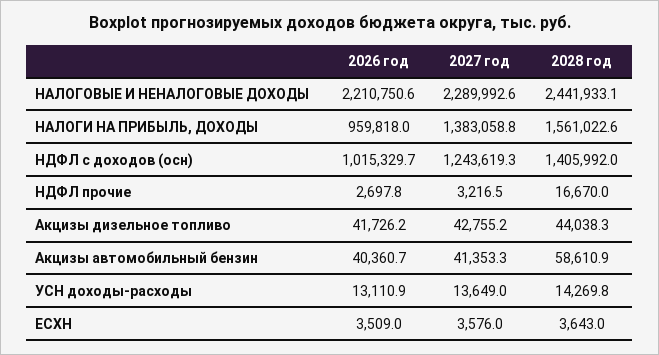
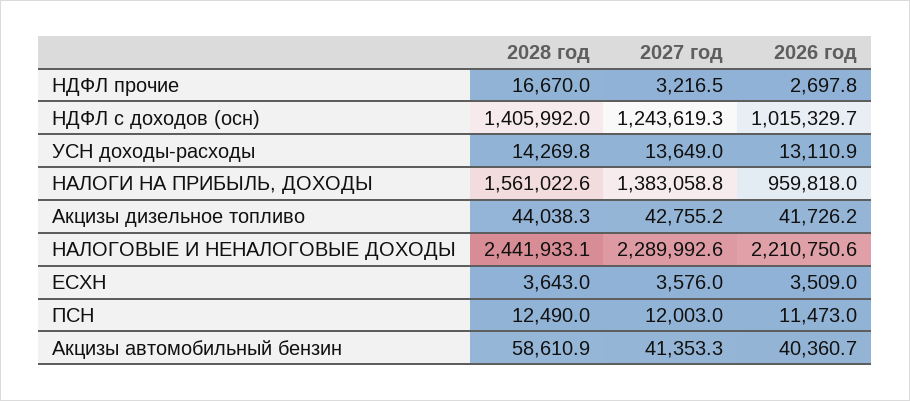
  {
    "2026 год": {
      "НАЛОГОВЫЕ И НЕНАЛОГОВЫЕ ДОХОДЫ": 2210750.6,
      "НАЛОГИ НА ПРИБЫЛЬ, ДОХОДЫ": 959818,
      "НДФЛ с доходов (осн)": 1015329.7,
      "НДФЛ прочие": 2697.8,
      "Акцизы дизельное топливо": 41726.2,
      "Акцизы автомобильный бензин": 40360.7,
      "УСН доходы-расходы": 13110.9,
-     "ЕСХН": 3509
+     "ЕСХН": 3509,
+     "ПСН": 11473
    },
    "2027 год": {
      "НАЛОГОВЫЕ И НЕНАЛОГОВЫЕ ДОХОДЫ": 2289992.6,
      "НАЛОГИ НА ПРИБЫЛЬ, ДОХОДЫ": 1383058.8,
      "НДФЛ с доходов (осн)": 1243619.3,
      "НДФЛ прочие": 3216.5,
      "Акцизы дизельное топливо": 42755.2,
      "Акцизы автомобильный бензин": 41353.3,
      "УСН доходы-расходы": 13649,
-     "ЕСХН": 3576
+     "ЕСХН": 3576,
+     "ПСН": 12003
    },
    "2028 год": {
      "НАЛОГОВЫЕ И НЕНАЛОГОВЫЕ ДОХОДЫ": 2441933.1,
      "НАЛОГИ НА ПРИБЫЛЬ, ДОХОДЫ": 1561022.6,
      "НДФЛ с доходов (осн)": 1405992,
      "НДФЛ прочие": 16670,
      "Акцизы дизельное топливо": 44038.3,
      "Акцизы автомобильный бензин": 58610.9,
      "УСН доходы-расходы": 14269.8,
-     "ЕСХН": 3643
+     "ЕСХН": 3643,
+     "ПСН": 12490
    }
  }

